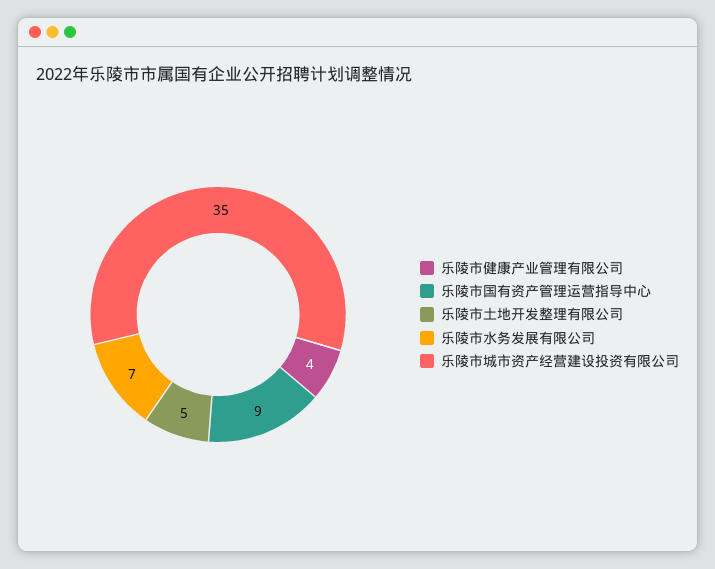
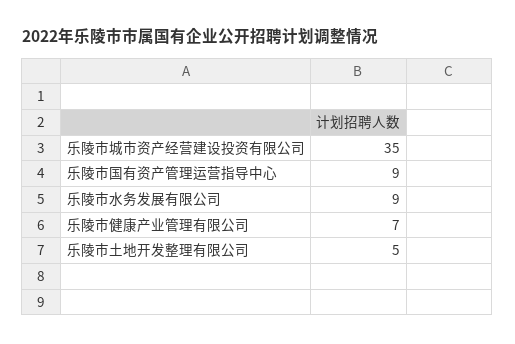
  {
-   "乐陵市健康产业管理有限公司": 4,
+   "乐陵市健康产业管理有限公司": 7,
    "乐陵市国有资产管理运营指导中心": 9,
    "乐陵市土地开发整理有限公司": 5,
-   "乐陵市水务发展有限公司": 7,
+   "乐陵市水务发展有限公司": 9,
    "乐陵市城市资产经营建设投资有限公司": 35
  }

